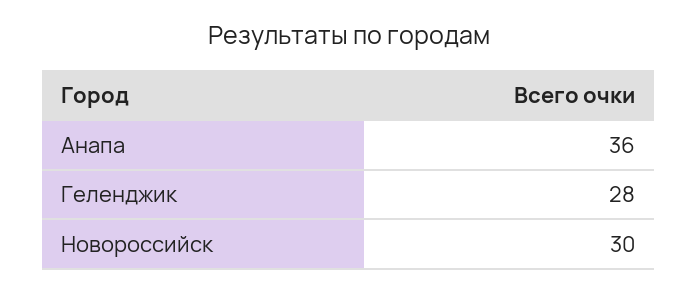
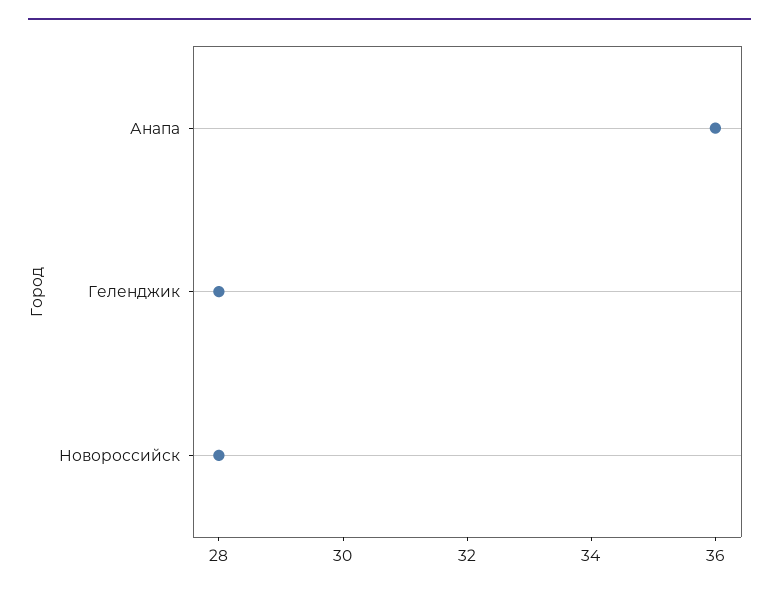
  {
    "Анапа": 36,
    "Геленджик": 28,
-   "Новороссийск": 30
+   "Новороссийск": 28
  }

